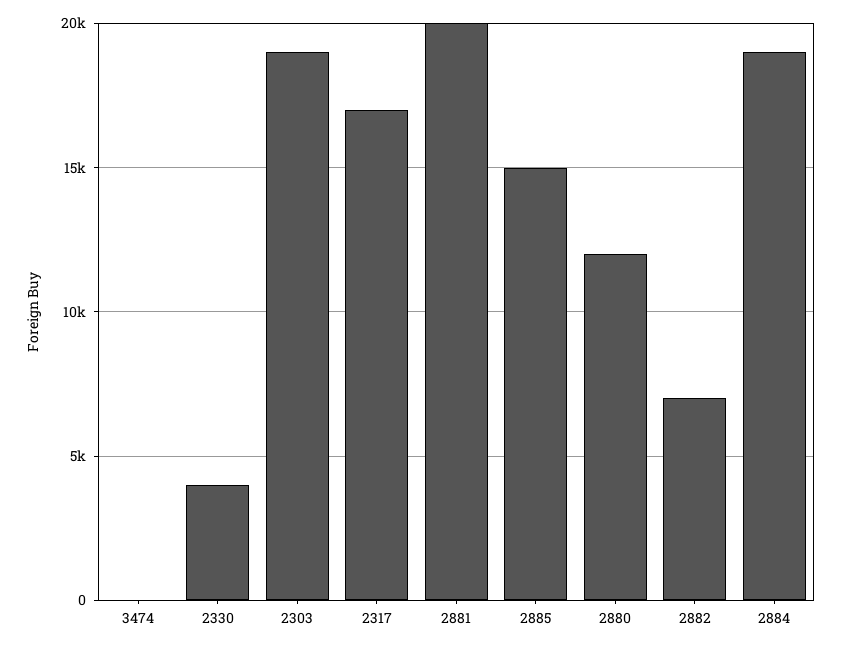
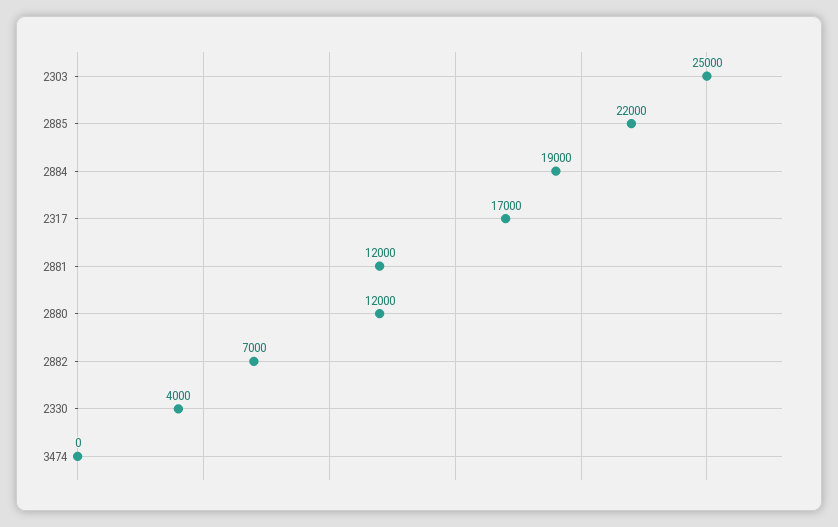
  {
    "3474": 0,
    "2330": 4000,
-   "2303": 19000,
+   "2303": 25000,
    "2317": 17000,
-   "2881": 20000,
+   "2881": 12000,
-   "2885": 15000,
+   "2885": 22000,
    "2880": 12000,
    "2882": 7000,
    "2884": 19000
  }

